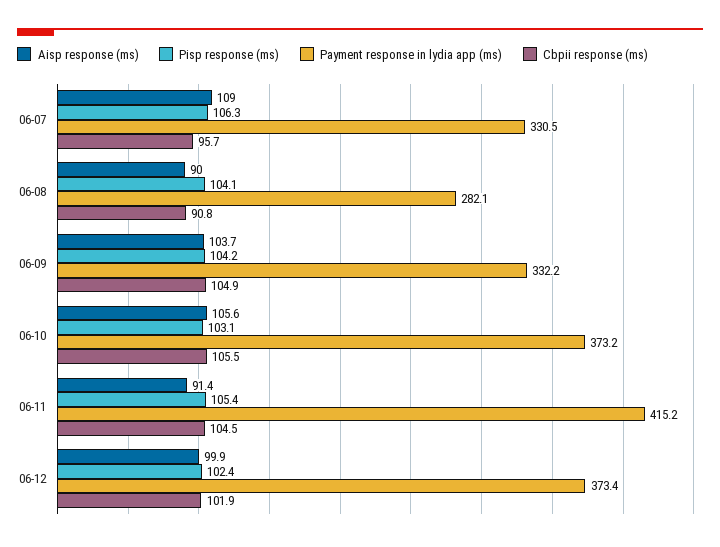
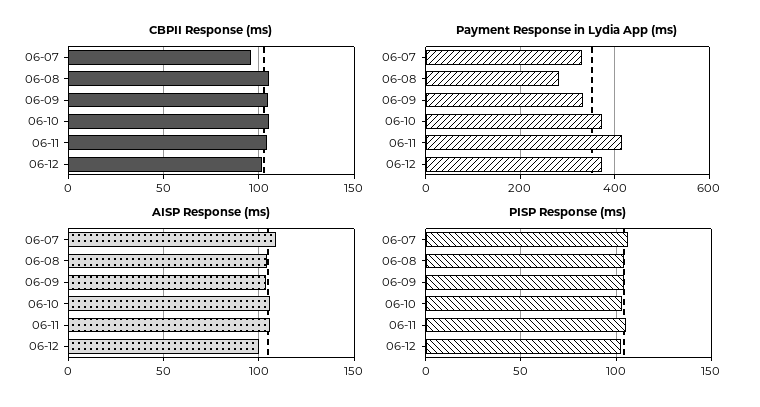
  {
    "Aisp response (ms)": {
      "06-07": 109,
-     "06-08": 90,
+     "06-08": 105,
      "06-09": 103.7,
      "06-10": 105.6,
-     "06-11": 91.4,
+     "06-11": 105,
      "06-12": 99.9
    },
    "Pisp response (ms)": {
      "06-07": 106.3,
      "06-08": 104.1,
      "06-09": 104.2,
      "06-10": 103.1,
      "06-11": 105.4,
      "06-12": 102.4
    },
    "Payment response in lydia app (ms)": {
      "06-07": 330.5,
      "06-08": 282.1,
      "06-09": 332.2,
      "06-10": 373.2,
      "06-11": 415.2,
      "06-12": 373.4
    },
    "Cbpii response (ms)": {
      "06-07": 95.7,
-     "06-08": 90.8,
+     "06-08": 105,
      "06-09": 104.9,
      "06-10": 105.5,
      "06-11": 104.5,
      "06-12": 101.9
    }
  }

